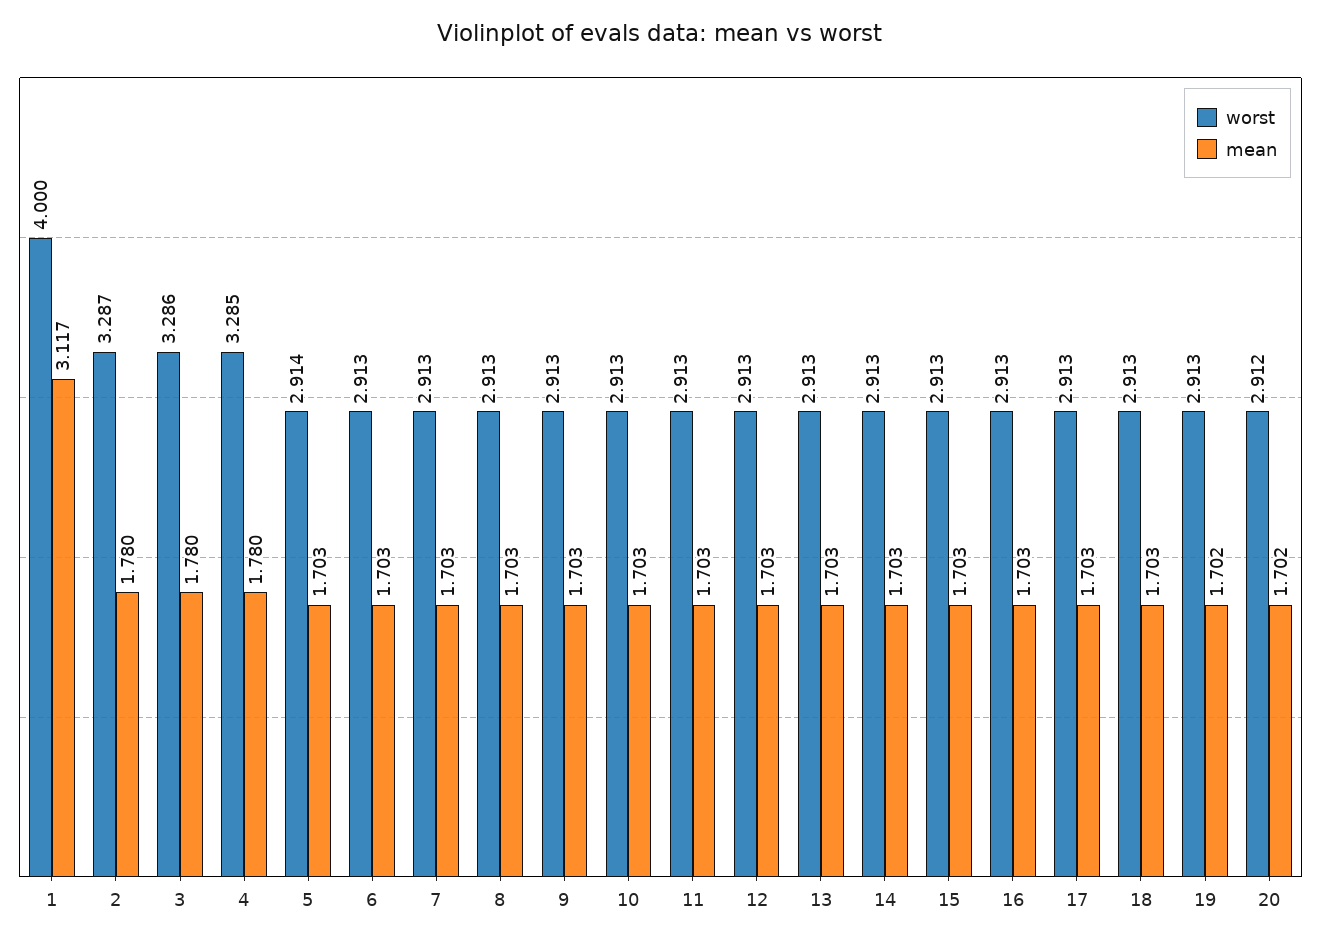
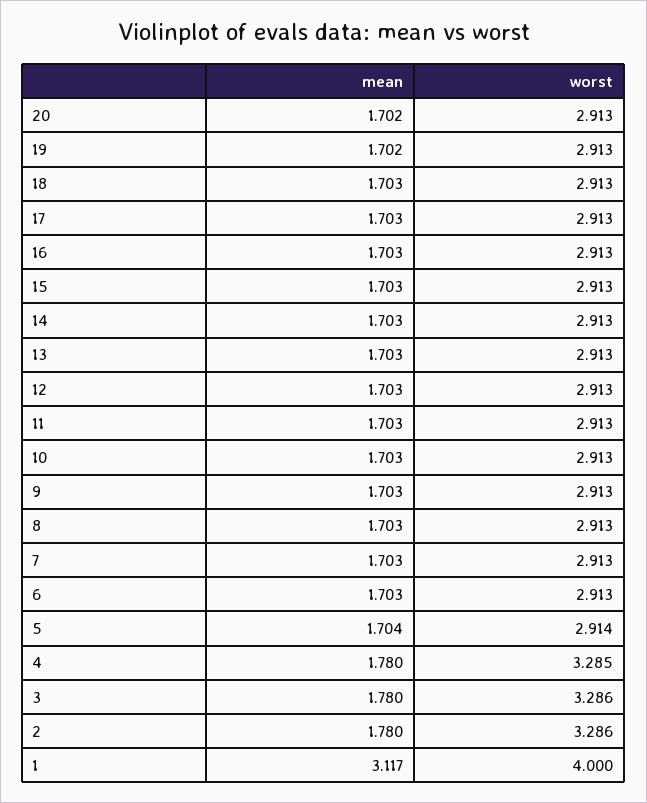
  {
    "worst": {
      "1": 4,
-     "2": 3.287,
+     "2": 3.286,
      "3": 3.286,
      "4": 3.285,
      "5": 2.914,
      "6": 2.913,
      "7": 2.913,
      "8": 2.913,
      "9": 2.913,
      "10": 2.913,
      "11": 2.913,
      "12": 2.913,
      "13": 2.913,
      "14": 2.913,
      "15": 2.913,
      "16": 2.913,
      "17": 2.913,
      "18": 2.913,
      "19": 2.913,
-     "20": 2.912
+     "20": 2.913
    },
    "mean": {
      "1": 3.117,
      "2": 1.78,
      "3": 1.78,
      "4": 1.78,
-     "5": 1.703,
+     "5": 1.704,
      "6": 1.703,
      "7": 1.703,
      "8": 1.703,
      "9": 1.703,
      "10": 1.703,
      "11": 1.703,
      "12": 1.703,
      "13": 1.703,
      "14": 1.703,
      "15": 1.703,
      "16": 1.703,
      "17": 1.703,
      "18": 1.703,
      "19": 1.702,
      "20": 1.702
    }
  }

